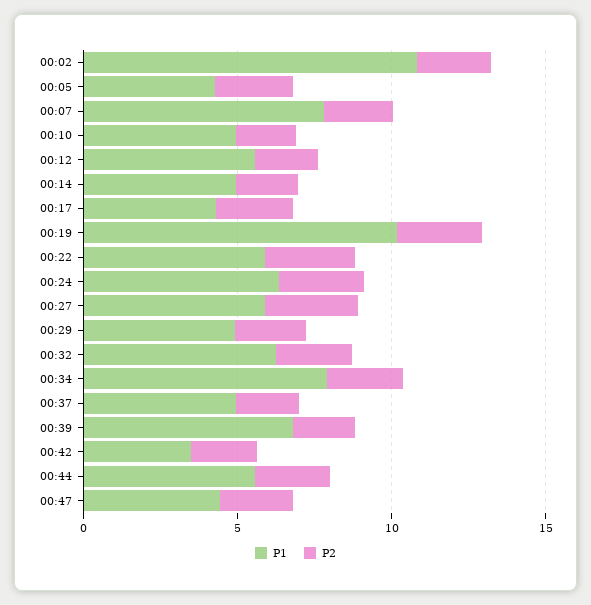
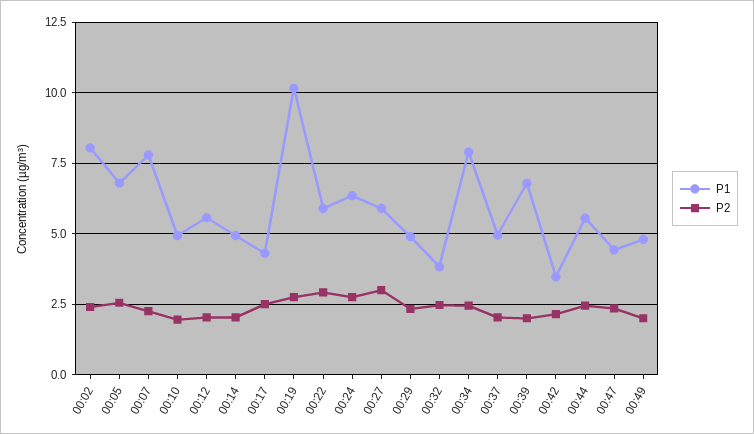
  {
    "P1": {
-     "00:02": 11,
+     "00:02": 8,
-     "00:05": 4,
+     "00:05": 6.75,
      "00:07": 7.75,
      "00:10": 5,
      "00:12": 5.5,
      "00:14": 5,
      "00:17": 4.25,
      "00:19": 10.25,
      "00:22": 6,
      "00:24": 6.25,
      "00:27": 6,
      "00:29": 5,
-     "00:32": 6,
+     "00:32": 3.75,
      "00:34": 8,
      "00:37": 5,
      "00:39": 6.75,
      "00:42": 3.5,
      "00:44": 5.5,
-     "00:47": 4.5
+     "00:47": 4.5,
+     "00:49": 4.75
    },
    "P2": {
      "00:02": 2.5,
      "00:05": 2.5,
      "00:07": 2.25,
      "00:10": 2,
      "00:12": 2,
      "00:14": 2,
      "00:17": 2.5,
      "00:19": 2.75,
      "00:22": 3,
      "00:24": 2.75,
      "00:27": 3,
      "00:29": 2.25,
      "00:32": 2.5,
      "00:34": 2.5,
      "00:37": 2,
      "00:39": 2,
      "00:42": 2.25,
      "00:44": 2.5,
-     "00:47": 2.25
+     "00:47": 2.25,
+     "00:49": 2
    }
  }

